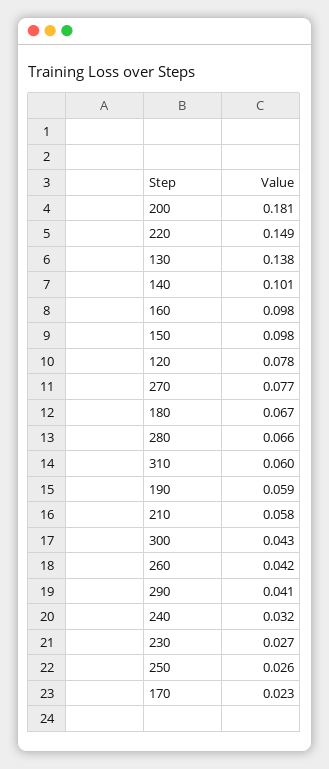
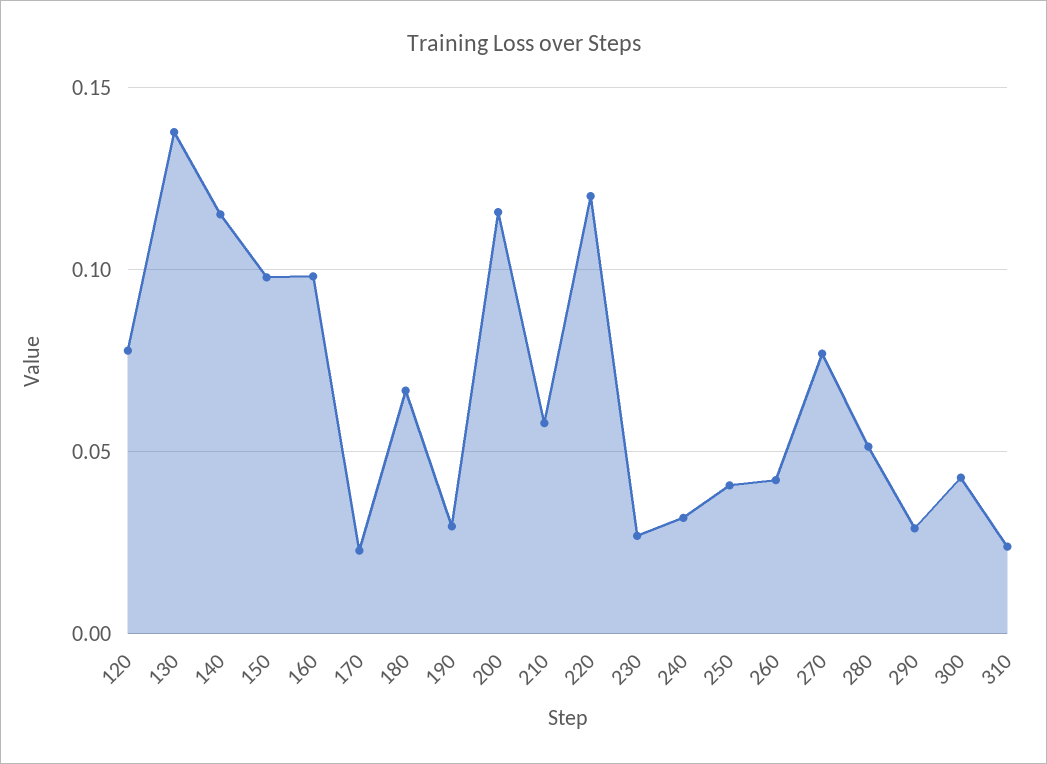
  {
-   "200": 0.181,
+   "200": 0.115,
-   "220": 0.149,
+   "220": 0.12,
    "130": 0.138,
-   "140": 0.101,
+   "140": 0.115,
    "160": 0.098,
    "150": 0.098,
    "120": 0.078,
    "270": 0.077,
    "180": 0.067,
-   "280": 0.066,
+   "280": 0.05,
-   "310": 0.06,
+   "310": 0.025,
-   "190": 0.059,
+   "190": 0.03,
    "210": 0.058,
    "300": 0.043,
    "260": 0.042,
-   "290": 0.041,
+   "290": 0.03,
    "240": 0.032,
    "230": 0.027,
-   "250": 0.026,
+   "250": 0.04,
    "170": 0.023
  }

